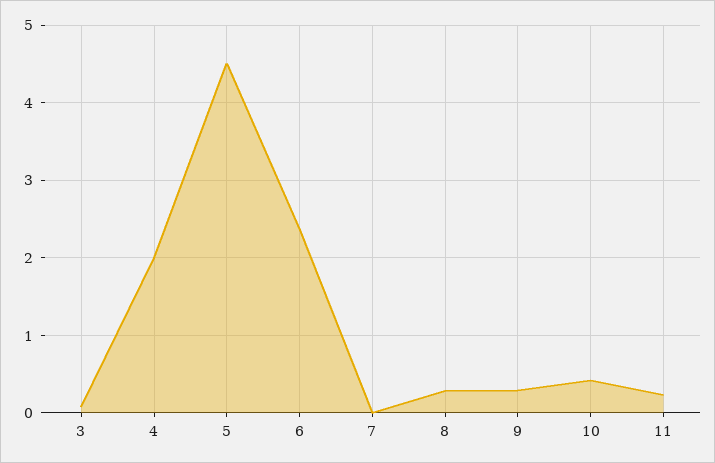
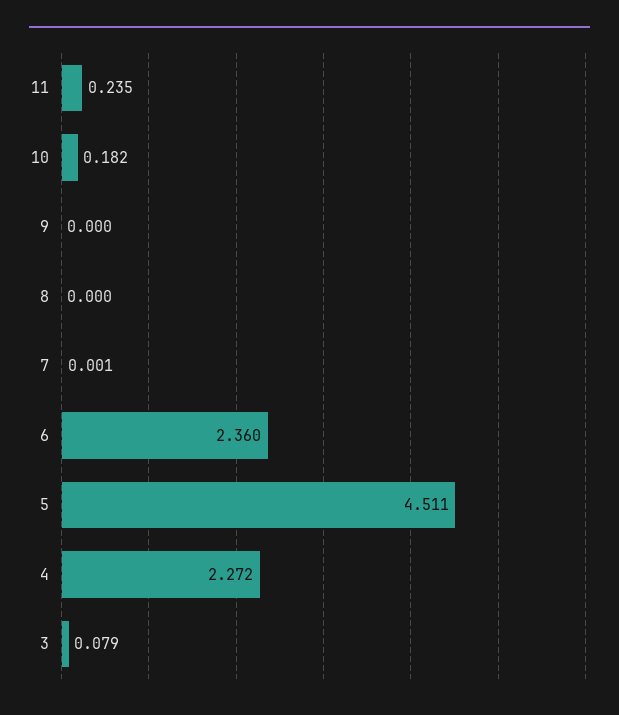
  {
    "3": 0.079,
-   "4": 2,
+   "4": 2.272,
    "5": 4.511,
    "6": 2.36,
    "7": 0.001,
-   "8": 0.3,
+   "8": 0,
-   "9": 0.3,
+   "9": 0,
-   "10": 0.4,
+   "10": 0.182,
    "11": 0.235
  }

